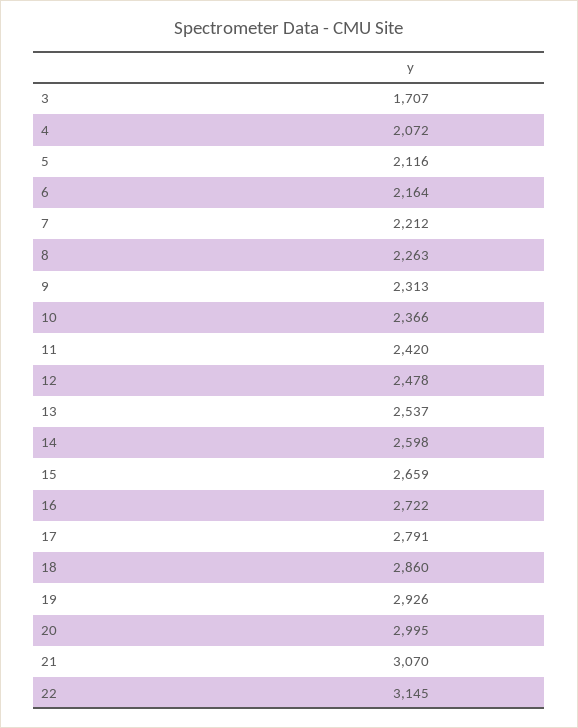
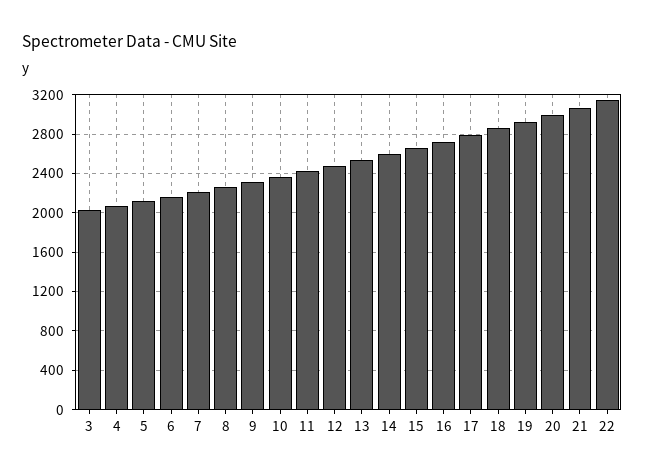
  {
-   "3": 1707,
+   "3": 2000,
    "4": 2072,
    "5": 2116,
    "6": 2164,
    "7": 2212,
    "8": 2263,
    "9": 2313,
    "10": 2366,
    "11": 2420,
    "12": 2478,
    "13": 2537,
    "14": 2598,
    "15": 2659,
    "16": 2722,
    "17": 2791,
    "18": 2860,
    "19": 2926,
    "20": 2995,
    "21": 3070,
    "22": 3145
  }

